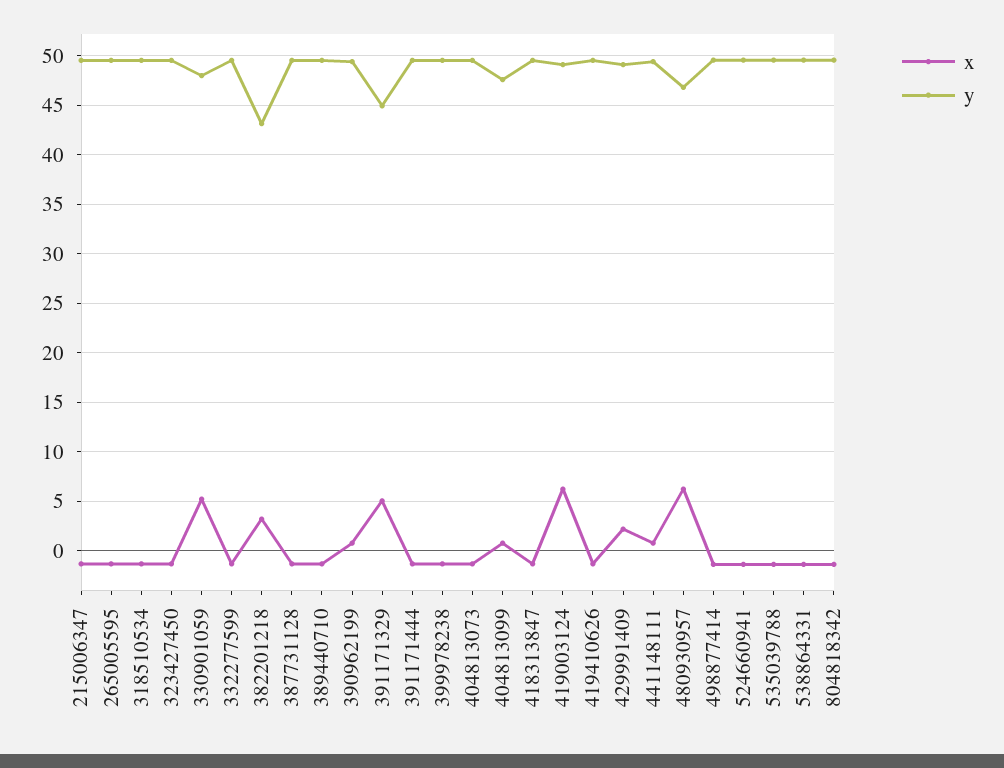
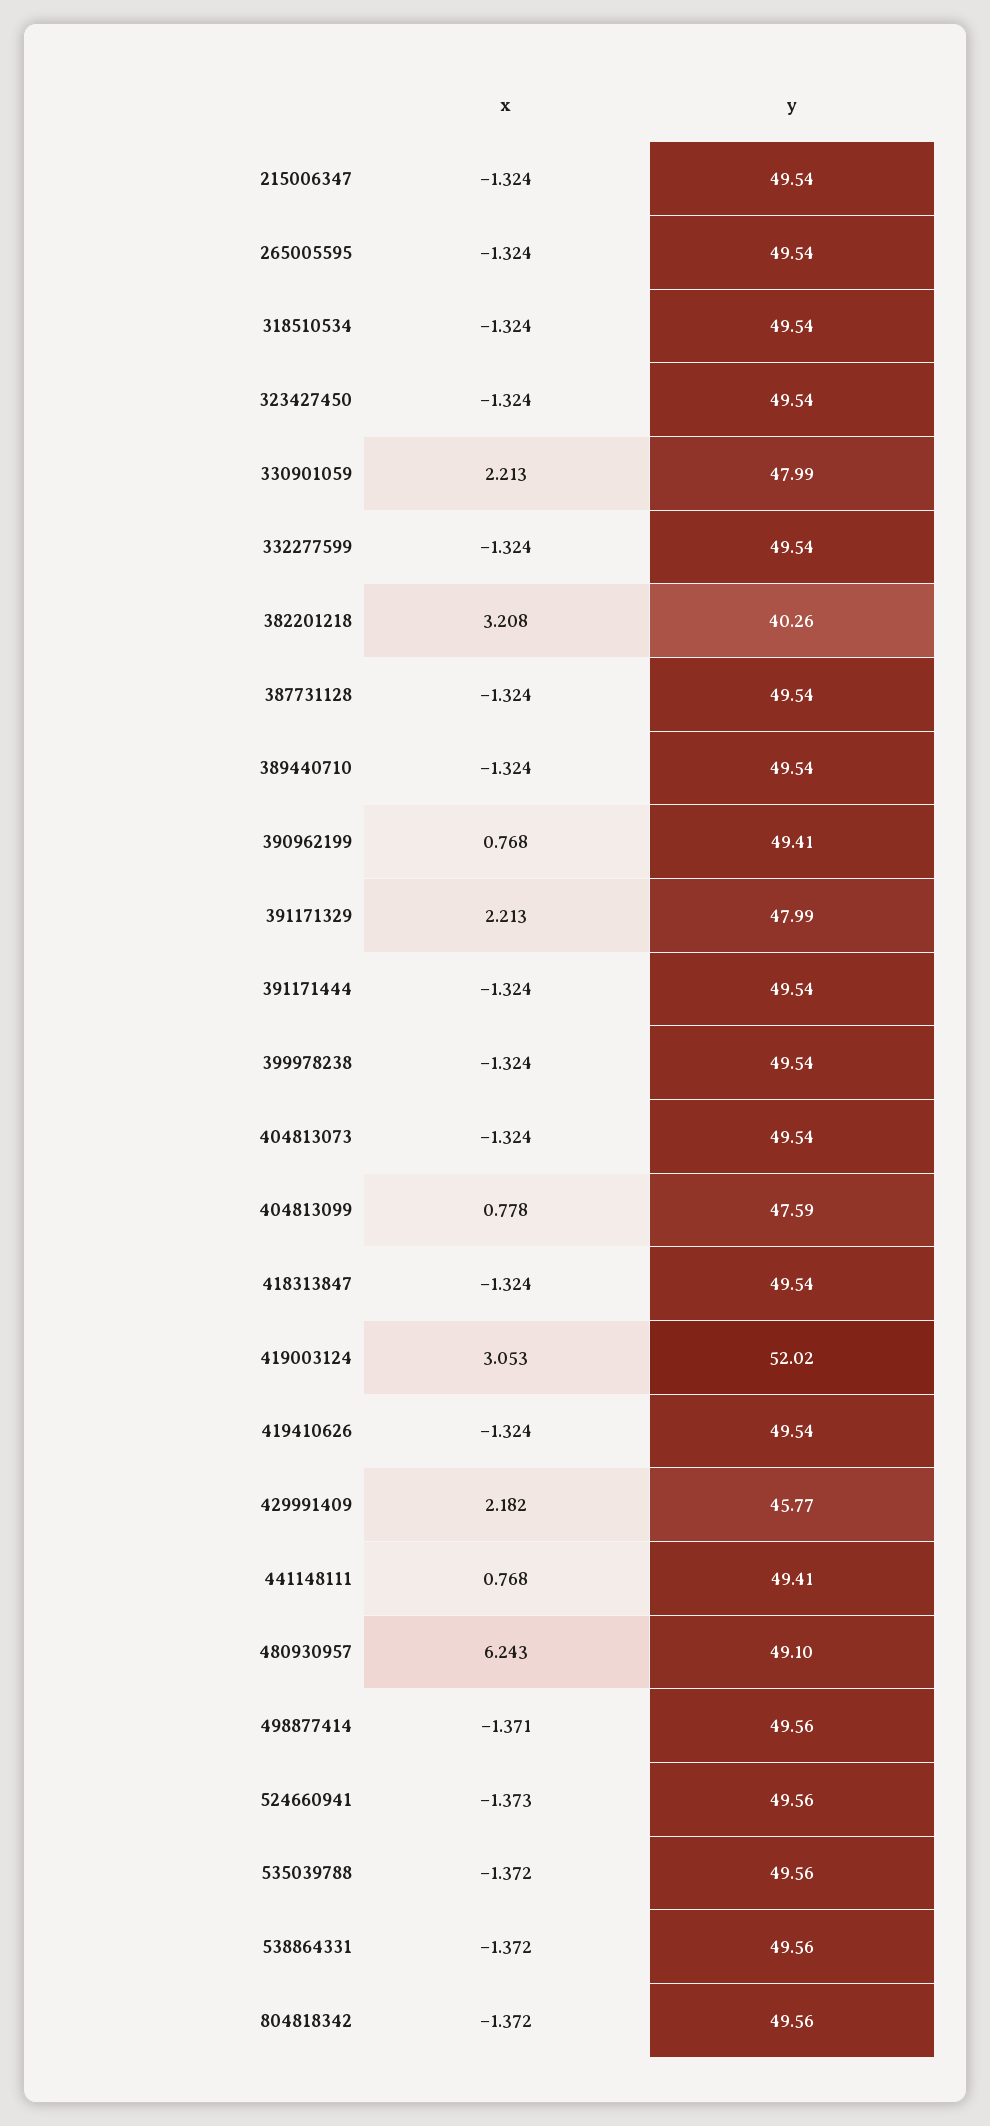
  {
    "x": {
      "215006347": -1.324,
      "265005595": -1.324,
      "318510534": -1.324,
      "323427450": -1.324,
-     "330901059": 5,
+     "330901059": 2.213,
      "332277599": -1.324,
      "382201218": 3.208,
      "387731128": -1.324,
      "389440710": -1.324,
      "390962199": 0.768,
-     "391171329": 5,
+     "391171329": 2.213,
      "391171444": -1.324,
      "399978238": -1.324,
      "404813073": -1.324,
      "404813099": 0.778,
      "418313847": -1.324,
-     "419003124": 6,
+     "419003124": 3.053,
      "419410626": -1.324,
      "429991409": 2.182,
      "441148111": 0.768,
      "480930957": 6.243,
      "498877414": -1.371,
      "524660941": -1.373,
      "535039788": -1.372,
      "538864331": -1.372,
      "804818342": -1.372
    },
    "y": {
      "215006347": 49.54,
      "265005595": 49.54,
      "318510534": 49.54,
      "323427450": 49.54,
      "330901059": 47.99,
      "332277599": 49.54,
-     "382201218": 43,
+     "382201218": 40.26,
      "387731128": 49.54,
      "389440710": 49.54,
      "390962199": 49.41,
-     "391171329": 45,
+     "391171329": 47.99,
      "391171444": 49.54,
      "399978238": 49.54,
      "404813073": 49.54,
      "404813099": 47.59,
      "418313847": 49.54,
-     "419003124": 49,
+     "419003124": 52.02,
      "419410626": 49.54,
-     "429991409": 49,
+     "429991409": 45.77,
      "441148111": 49.41,
-     "480930957": 47,
+     "480930957": 49.1,
      "498877414": 49.56,
      "524660941": 49.56,
      "535039788": 49.56,
      "538864331": 49.56,
      "804818342": 49.56
    }
  }

